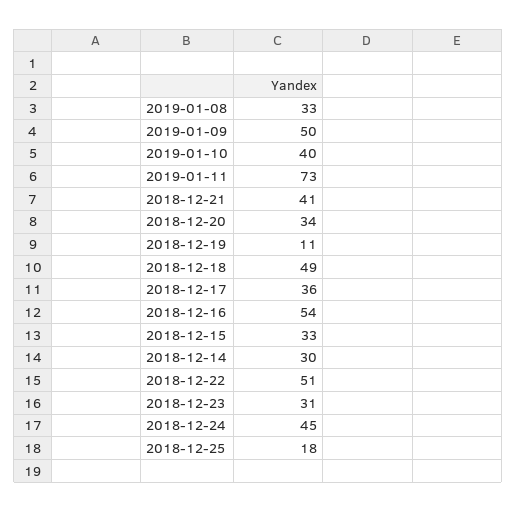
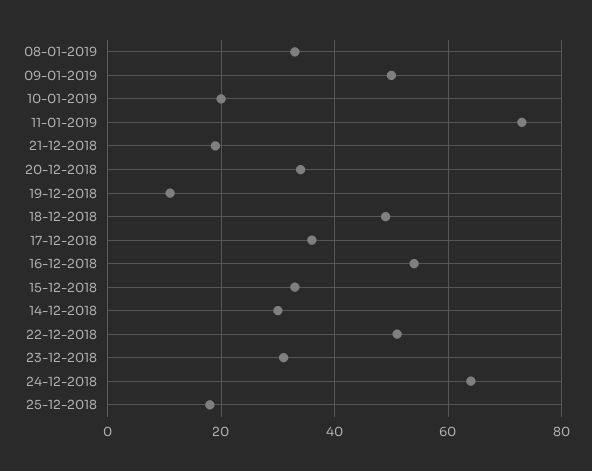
  {
    "2019-01-08": 33,
    "2019-01-09": 50,
-   "2019-01-10": 40,
+   "2019-01-10": 20,
    "2019-01-11": 73,
-   "2018-12-21": 41,
+   "2018-12-21": 20,
    "2018-12-20": 34,
    "2018-12-19": 11,
    "2018-12-18": 49,
    "2018-12-17": 36,
    "2018-12-16": 54,
    "2018-12-15": 33,
    "2018-12-14": 30,
    "2018-12-22": 51,
    "2018-12-23": 31,
-   "2018-12-24": 45,
+   "2018-12-24": 65,
    "2018-12-25": 18
  }

